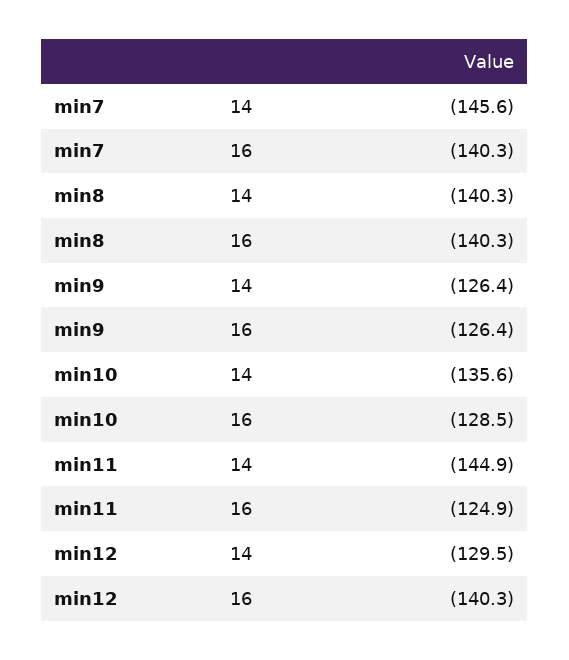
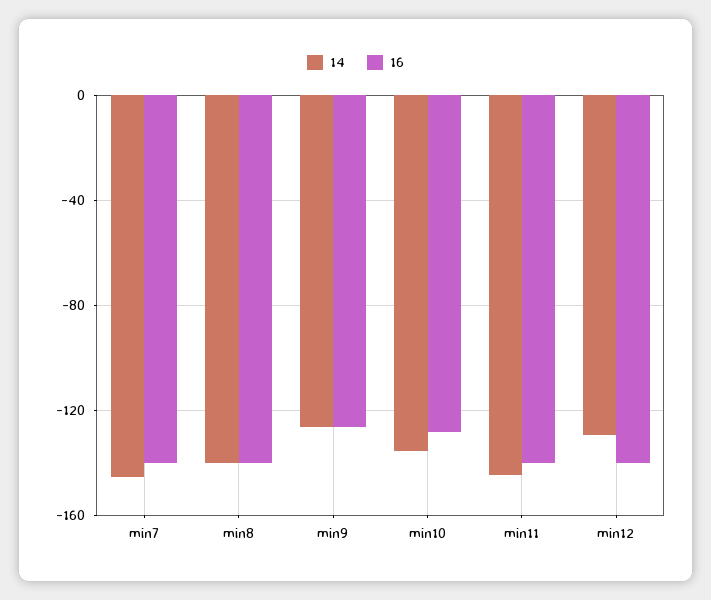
  {
    "14": {
      "min7": -145.6,
      "min8": -140.3,
      "min9": -126.4,
      "min10": -135.6,
      "min11": -144.9,
      "min12": -129.5
    },
    "16": {
      "min7": -140.3,
      "min8": -140.3,
      "min9": -126.4,
      "min10": -128.5,
-     "min11": -124.9,
+     "min11": -140,
      "min12": -140.3
    }
  }

